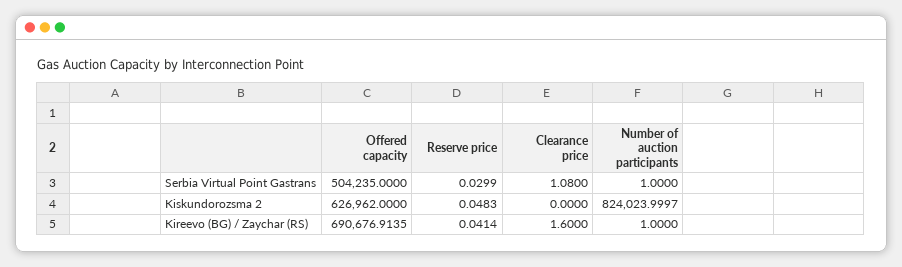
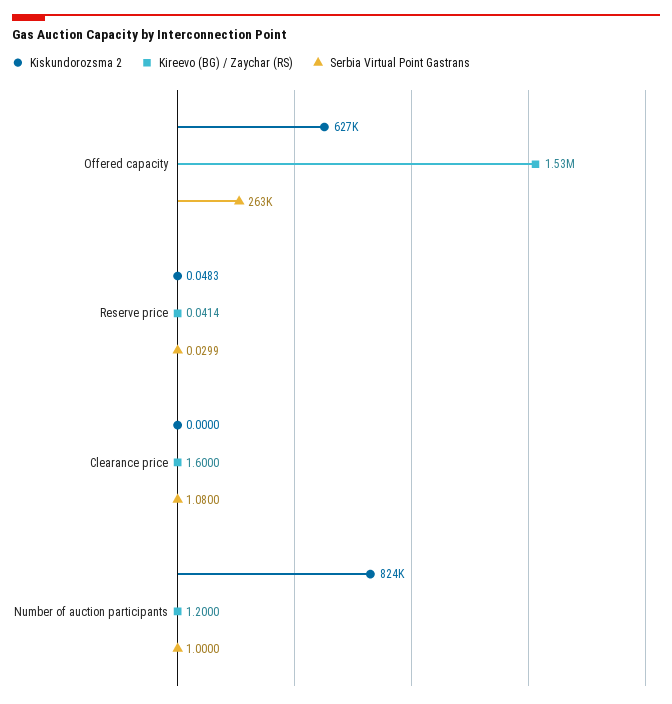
  {
    "Serbia Virtual Point Gastrans": {
-     "Offered capacity": 504235,
+     "Offered capacity": 263000,
      "Reserve price": 0.0299,
      "Clearance price": 1.08,
      "Number of auction participants": 1
    },
    "Kiskundorozsma 2": {
      "Offered capacity": 626962,
      "Reserve price": 0.0483,
      "Clearance price": 0,
      "Number of auction participants": 824023.9997
    },
    "Kireevo (BG) / Zaychar (RS)": {
-     "Offered capacity": 690676.9135,
+     "Offered capacity": 1530000,
      "Reserve price": 0.0414,
      "Clearance price": 1.6,
-     "Number of auction participants": 1
+     "Number of auction participants": 1.2
    }
  }

